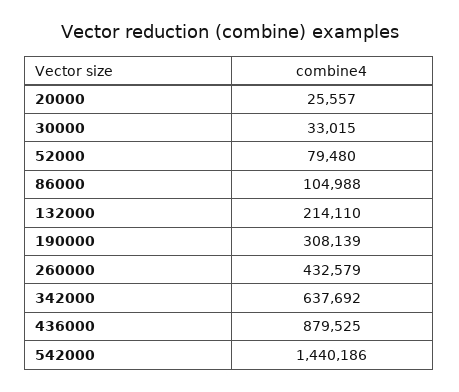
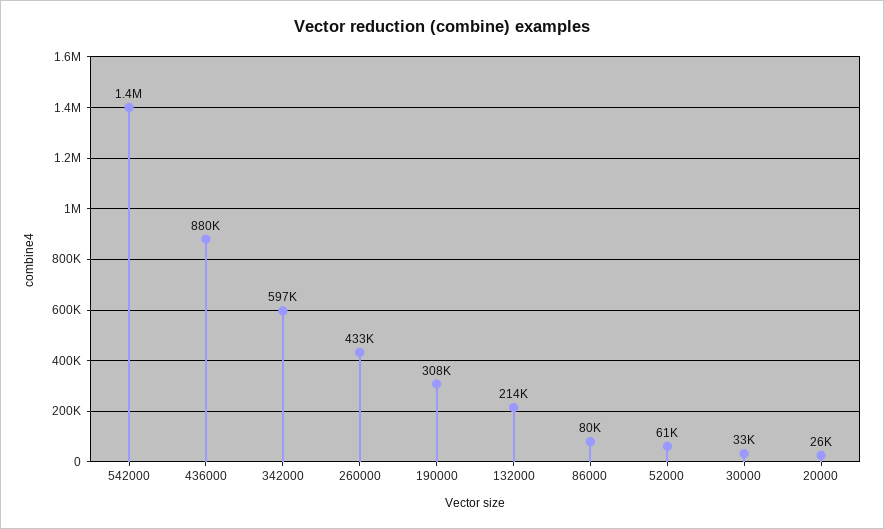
  {
    "20000": 25557,
    "30000": 33015,
-   "52000": 79480,
+   "52000": 61000,
-   "86000": 104988,
+   "86000": 80000,
    "132000": 214110,
    "190000": 308139,
    "260000": 432579,
-   "342000": 637692,
+   "342000": 597000,
    "436000": 879525,
    "542000": 1440186
  }

